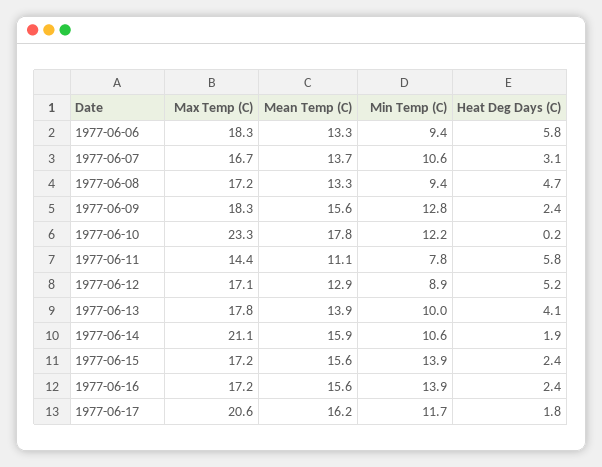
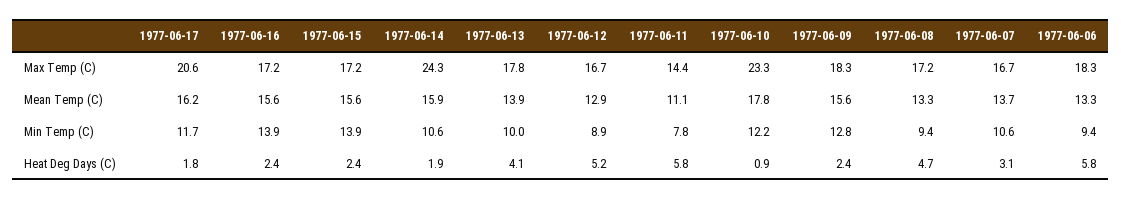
  {
    "Max Temp (C)": {
      "1977-06-06": 18.3,
      "1977-06-07": 16.7,
      "1977-06-08": 17.2,
      "1977-06-09": 18.3,
      "1977-06-10": 23.3,
      "1977-06-11": 14.4,
-     "1977-06-12": 17.1,
+     "1977-06-12": 16.7,
      "1977-06-13": 17.8,
-     "1977-06-14": 21.1,
+     "1977-06-14": 24.3,
      "1977-06-15": 17.2,
      "1977-06-16": 17.2,
      "1977-06-17": 20.6
    },
    "Mean Temp (C)": {
      "1977-06-06": 13.3,
      "1977-06-07": 13.7,
      "1977-06-08": 13.3,
      "1977-06-09": 15.6,
      "1977-06-10": 17.8,
      "1977-06-11": 11.1,
      "1977-06-12": 12.9,
      "1977-06-13": 13.9,
      "1977-06-14": 15.9,
      "1977-06-15": 15.6,
      "1977-06-16": 15.6,
      "1977-06-17": 16.2
    },
    "Min Temp (C)": {
      "1977-06-06": 9.4,
      "1977-06-07": 10.6,
      "1977-06-08": 9.4,
      "1977-06-09": 12.8,
      "1977-06-10": 12.2,
      "1977-06-11": 7.8,
      "1977-06-12": 8.9,
      "1977-06-13": 10,
      "1977-06-14": 10.6,
      "1977-06-15": 13.9,
      "1977-06-16": 13.9,
      "1977-06-17": 11.7
    },
    "Heat Deg Days (C)": {
      "1977-06-06": 5.8,
      "1977-06-07": 3.1,
      "1977-06-08": 4.7,
      "1977-06-09": 2.4,
-     "1977-06-10": 0.2,
+     "1977-06-10": 0.9,
      "1977-06-11": 5.8,
      "1977-06-12": 5.2,
      "1977-06-13": 4.1,
      "1977-06-14": 1.9,
      "1977-06-15": 2.4,
      "1977-06-16": 2.4,
      "1977-06-17": 1.8
    }
  }

